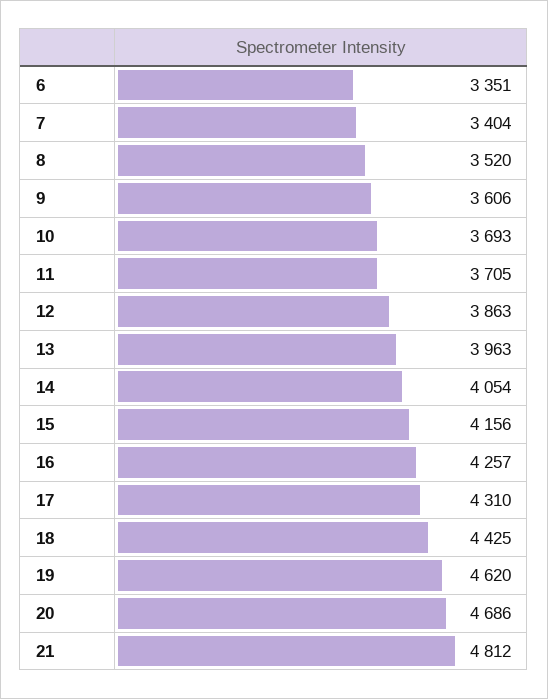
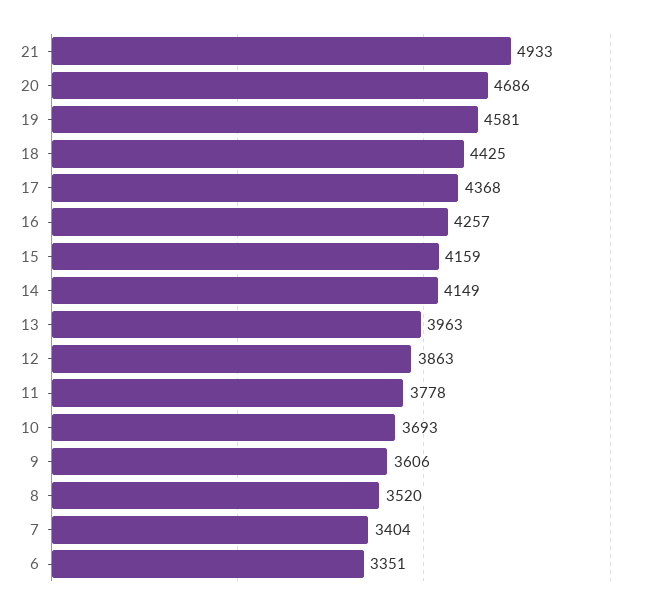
  {
    "6": 3351,
    "7": 3404,
    "8": 3520,
    "9": 3606,
    "10": 3693,
-   "11": 3705,
+   "11": 3778,
    "12": 3863,
    "13": 3963,
-   "14": 4054,
+   "14": 4149,
-   "15": 4156,
+   "15": 4159,
    "16": 4257,
-   "17": 4310,
+   "17": 4368,
    "18": 4425,
-   "19": 4620,
+   "19": 4581,
    "20": 4686,
-   "21": 4812
+   "21": 4933
  }

